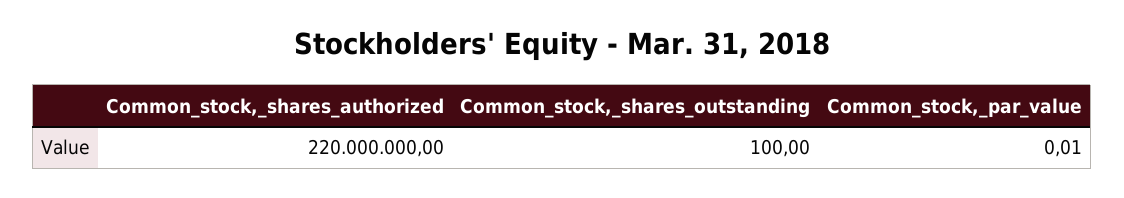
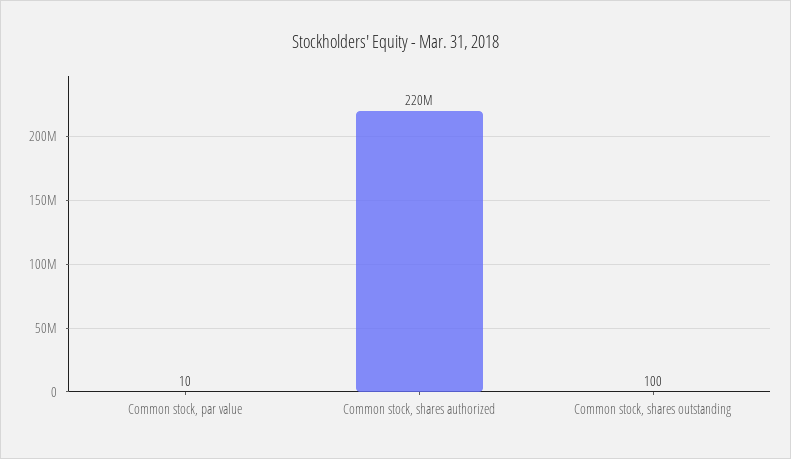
  {
    "Common_stock,_shares_authorized": 220000000,
    "Common_stock,_shares_outstanding": 100,
-   "Common_stock,_par_value": 0.01
+   "Common_stock,_par_value": 10
  }

